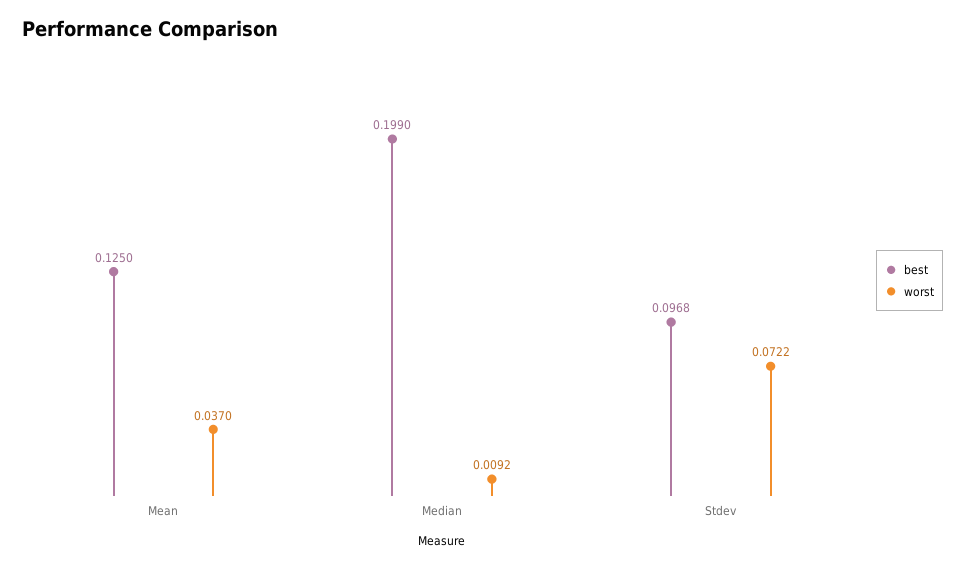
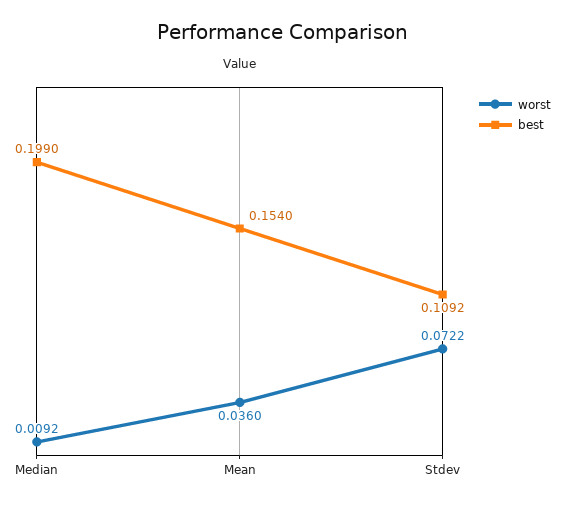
  {
    "best": {
-     "Mean": 0.125,
+     "Mean": 0.154,
      "Median": 0.199,
-     "Stdev": 0.0968
+     "Stdev": 0.1092
    },
    "worst": {
-     "Mean": 0.037,
+     "Mean": 0.036,
      "Median": 0.0092,
      "Stdev": 0.0722
    }
  }

